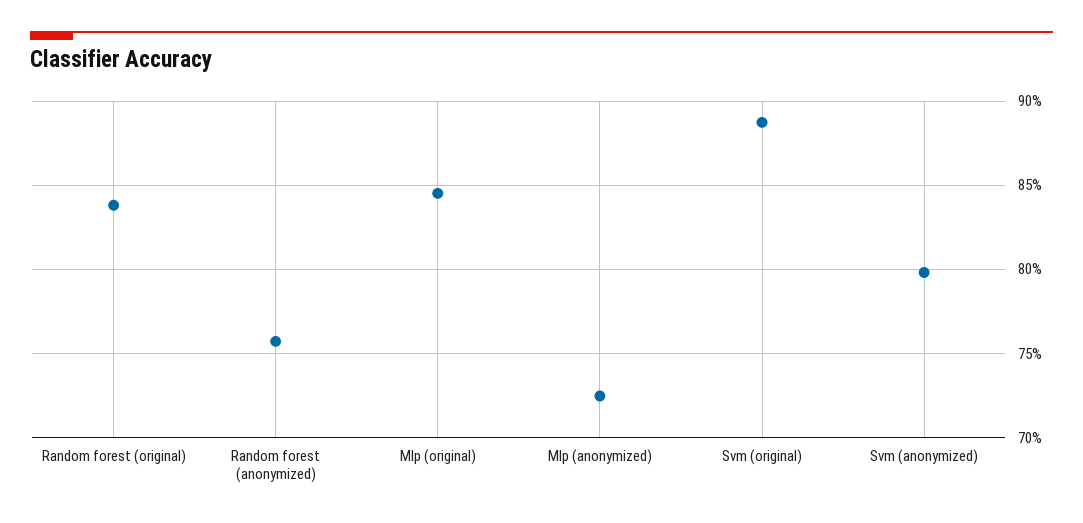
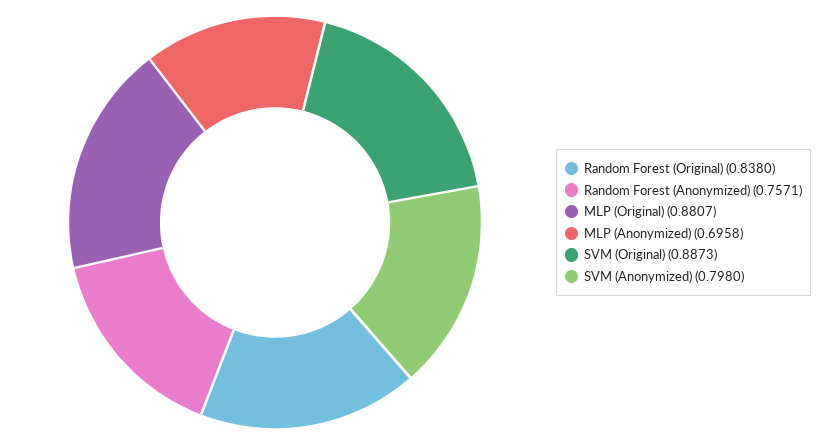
  {
    "Random forest (original)": 0.838,
    "Random forest (anonymized)": 0.7571,
-   "Mlp (original)": 0.845,
+   "Mlp (original)": 0.8807,
-   "Mlp (anonymized)": 0.725,
+   "Mlp (anonymized)": 0.6958,
    "Svm (original)": 0.8873,
    "Svm (anonymized)": 0.798
  }

